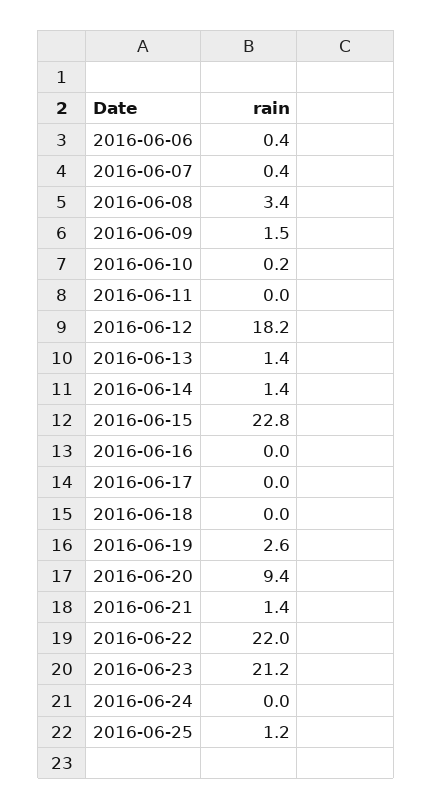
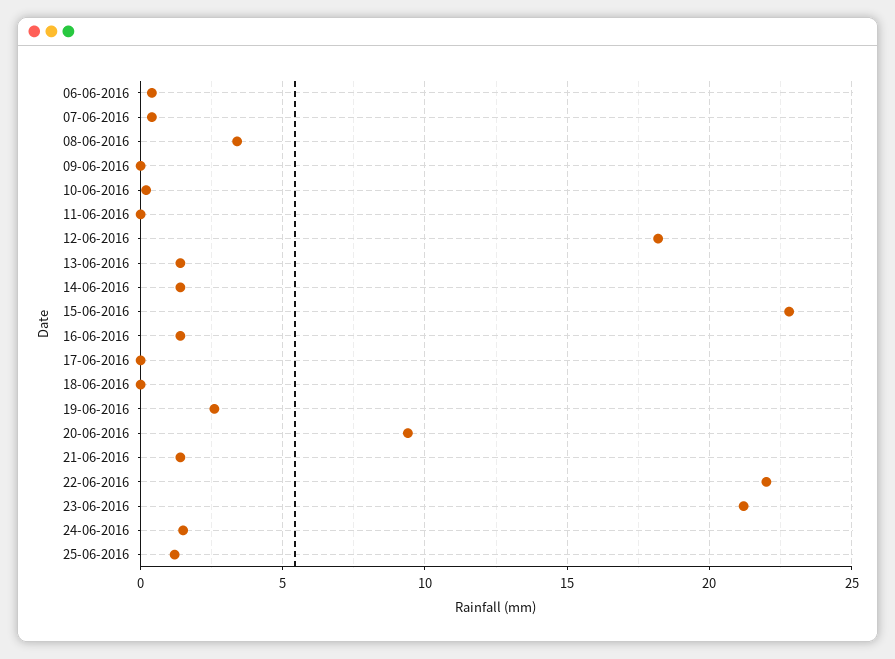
  {
    "2016-06-06": 0.4,
    "2016-06-07": 0.4,
    "2016-06-08": 3.4,
-   "2016-06-09": 1.5,
+   "2016-06-09": 0,
    "2016-06-10": 0.2,
    "2016-06-11": 0,
    "2016-06-12": 18.2,
    "2016-06-13": 1.4,
    "2016-06-14": 1.4,
    "2016-06-15": 22.8,
-   "2016-06-16": 0,
+   "2016-06-16": 1.5,
    "2016-06-17": 0,
    "2016-06-18": 0,
    "2016-06-19": 2.6,
    "2016-06-20": 9.4,
    "2016-06-21": 1.4,
    "2016-06-22": 22,
    "2016-06-23": 21.2,
-   "2016-06-24": 0,
+   "2016-06-24": 1.5,
    "2016-06-25": 1.2
  }

